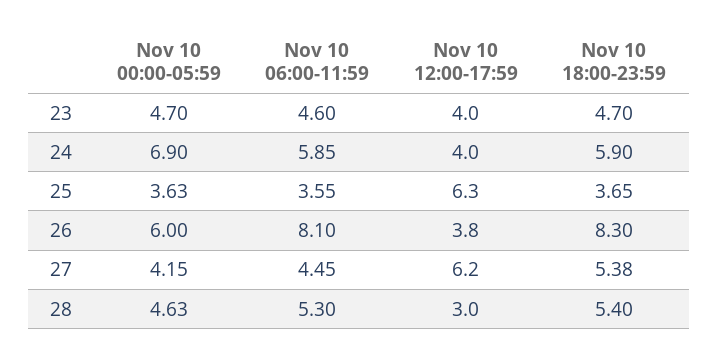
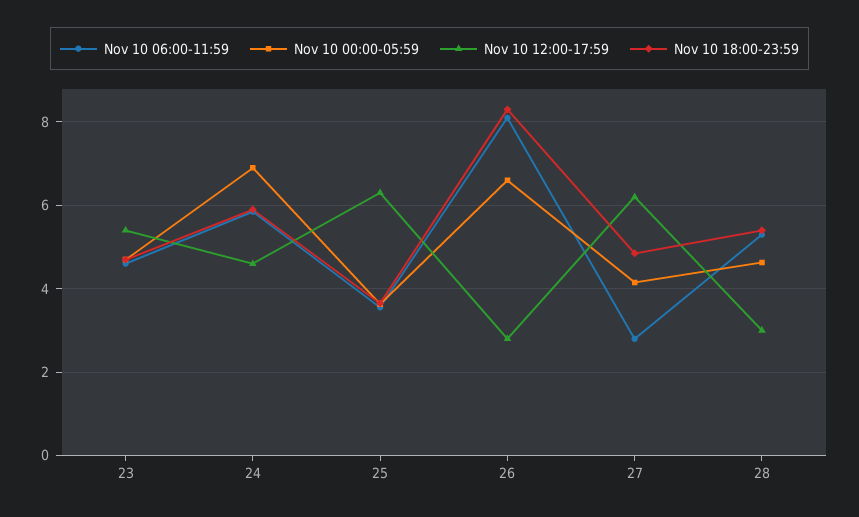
  {
    "Nov 10 00:00-05:59": {
      "23": 4.7,
      "24": 6.9,
      "25": 3.63,
-     "26": 6,
+     "26": 6.6,
      "27": 4.15,
      "28": 4.63
    },
    "Nov 10 06:00-11:59": {
      "23": 4.6,
      "24": 5.85,
      "25": 3.55,
      "26": 8.1,
-     "27": 4.45,
+     "27": 2.8,
      "28": 5.3
    },
    "Nov 10 12:00-17:59": {
-     "23": 4,
+     "23": 5.4,
-     "24": 4,
+     "24": 4.6,
      "25": 6.3,
-     "26": 3.8,
+     "26": 2.8,
      "27": 6.2,
      "28": 3
    },
    "Nov 10 18:00-23:59": {
      "23": 4.7,
      "24": 5.9,
      "25": 3.65,
      "26": 8.3,
-     "27": 5.38,
+     "27": 4.8,
      "28": 5.4
    }
  }

